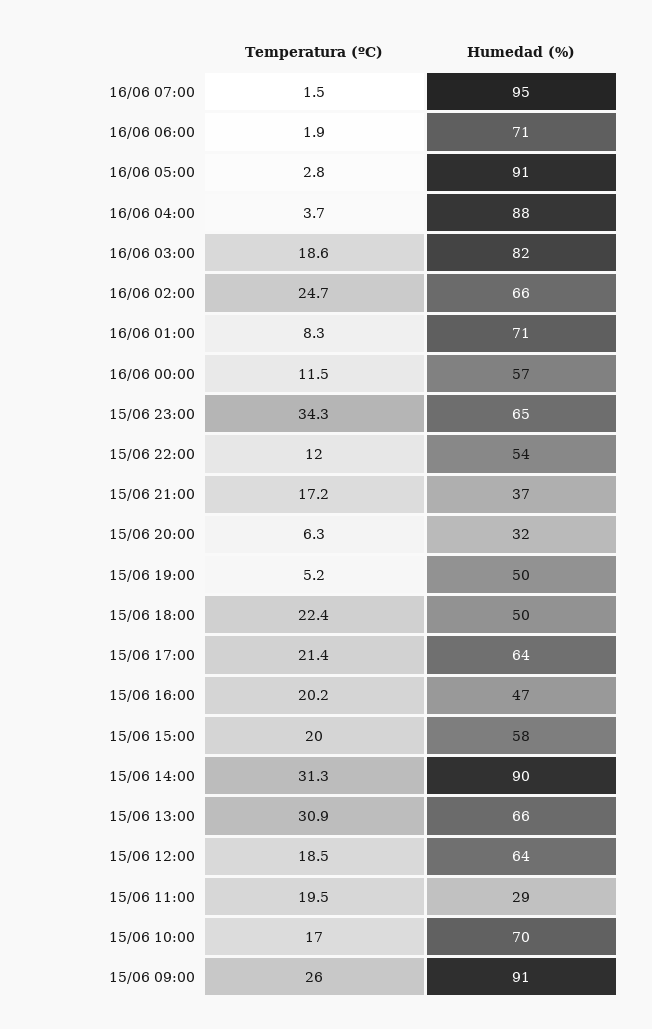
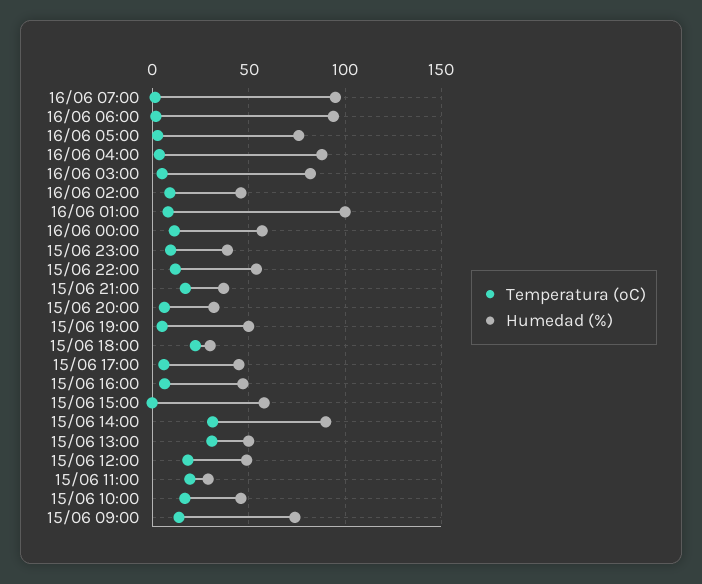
  {
    "Temperatura (ºC)": {
      "16/06 07:00": 1.5,
      "16/06 06:00": 1.9,
      "16/06 05:00": 2.8,
      "16/06 04:00": 3.7,
-     "16/06 03:00": 18.6,
+     "16/06 03:00": 5,
-     "16/06 02:00": 24.7,
+     "16/06 02:00": 10,
      "16/06 01:00": 8.3,
      "16/06 00:00": 11.5,
-     "15/06 23:00": 34.3,
+     "15/06 23:00": 10,
      "15/06 22:00": 12,
      "15/06 21:00": 17.2,
      "15/06 20:00": 6.3,
      "15/06 19:00": 5.2,
      "15/06 18:00": 22.4,
-     "15/06 17:00": 21.4,
+     "15/06 17:00": 5,
-     "15/06 16:00": 20.2,
+     "15/06 16:00": 5,
-     "15/06 15:00": 20,
+     "15/06 15:00": 0,
      "15/06 14:00": 31.3,
      "15/06 13:00": 30.9,
      "15/06 12:00": 18.5,
      "15/06 11:00": 19.5,
      "15/06 10:00": 17,
-     "15/06 09:00": 26
+     "15/06 09:00": 15
    },
    "Humedad (%)": {
      "16/06 07:00": 95,
-     "16/06 06:00": 71,
+     "16/06 06:00": 95,
-     "16/06 05:00": 91,
+     "16/06 05:00": 75,
      "16/06 04:00": 88,
      "16/06 03:00": 82,
-     "16/06 02:00": 66,
+     "16/06 02:00": 45,
-     "16/06 01:00": 71,
+     "16/06 01:00": 100,
      "16/06 00:00": 57,
-     "15/06 23:00": 65,
+     "15/06 23:00": 40,
      "15/06 22:00": 54,
      "15/06 21:00": 37,
      "15/06 20:00": 32,
      "15/06 19:00": 50,
-     "15/06 18:00": 50,
+     "15/06 18:00": 30,
-     "15/06 17:00": 64,
+     "15/06 17:00": 45,
      "15/06 16:00": 47,
      "15/06 15:00": 58,
      "15/06 14:00": 90,
-     "15/06 13:00": 66,
+     "15/06 13:00": 50,
-     "15/06 12:00": 64,
+     "15/06 12:00": 50,
      "15/06 11:00": 29,
-     "15/06 10:00": 70,
+     "15/06 10:00": 45,
-     "15/06 09:00": 91
+     "15/06 09:00": 75
    }
  }

